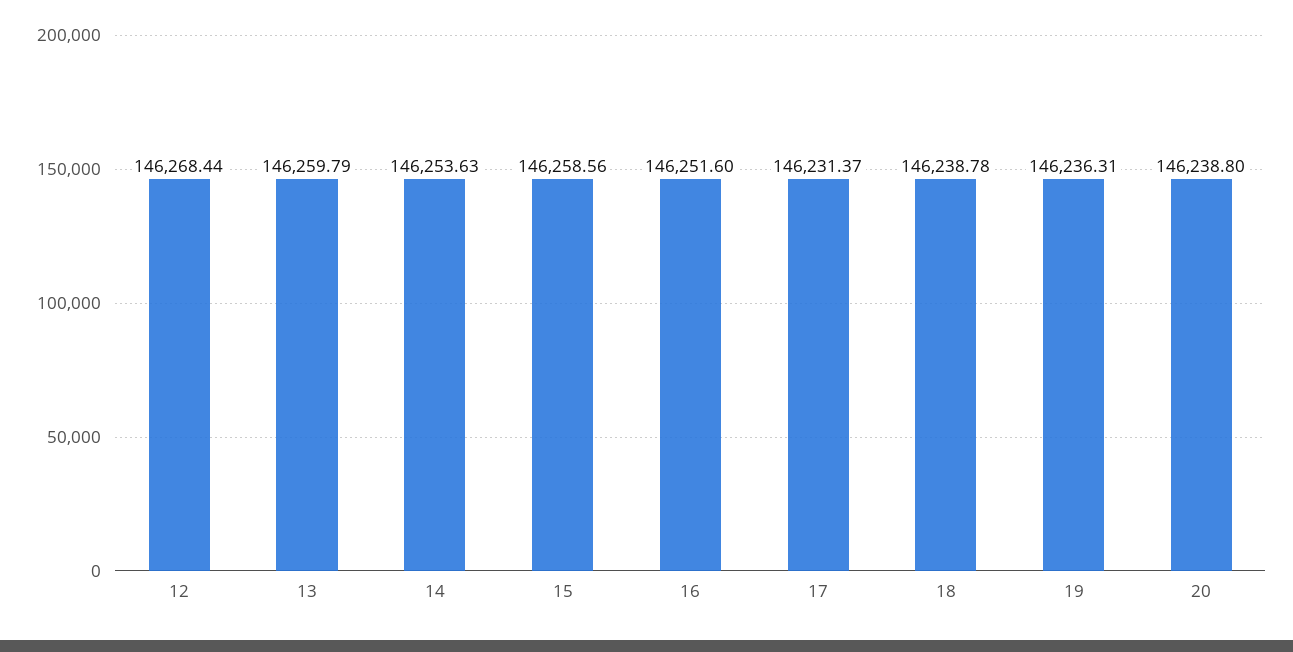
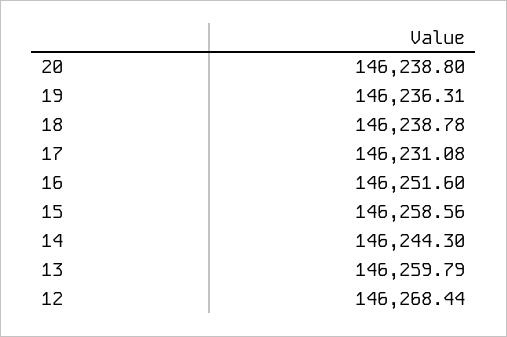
  {
    "12": 146268.44,
    "13": 146259.79,
-   "14": 146253.63,
+   "14": 146244.3,
    "15": 146258.56,
    "16": 146251.6,
-   "17": 146231.37,
+   "17": 146231.08,
    "18": 146238.78,
    "19": 146236.31,
    "20": 146238.8
  }

